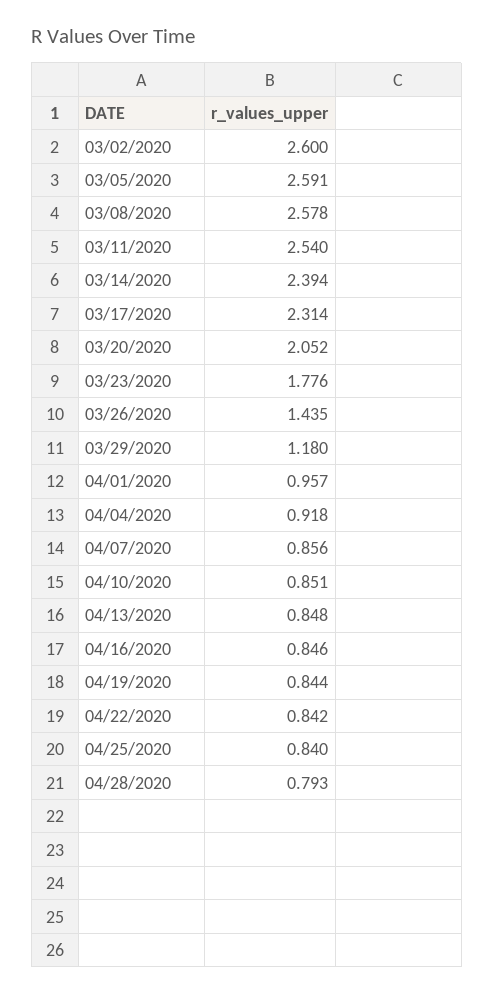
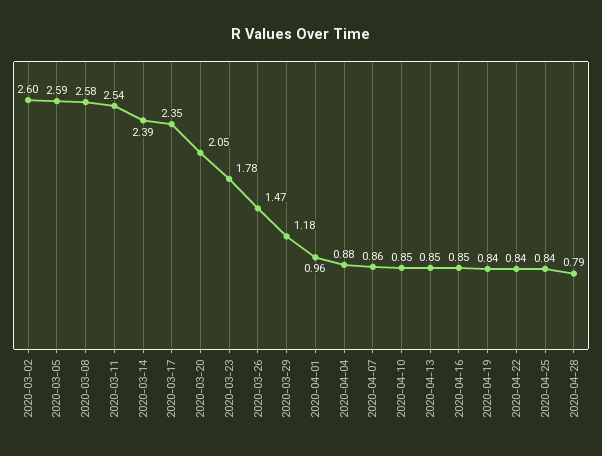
  {
    "03/02/2020": 2.6,
    "03/05/2020": 2.591,
    "03/08/2020": 2.578,
    "03/11/2020": 2.54,
    "03/14/2020": 2.394,
-   "03/17/2020": 2.314,
+   "03/17/2020": 2.35,
    "03/20/2020": 2.052,
    "03/23/2020": 1.776,
-   "03/26/2020": 1.435,
+   "03/26/2020": 1.47,
    "03/29/2020": 1.18,
    "04/01/2020": 0.957,
-   "04/04/2020": 0.918,
+   "04/04/2020": 0.88,
    "04/07/2020": 0.856,
    "04/10/2020": 0.851,
    "04/13/2020": 0.848,
    "04/16/2020": 0.846,
    "04/19/2020": 0.844,
    "04/22/2020": 0.842,
    "04/25/2020": 0.84,
    "04/28/2020": 0.793
  }

